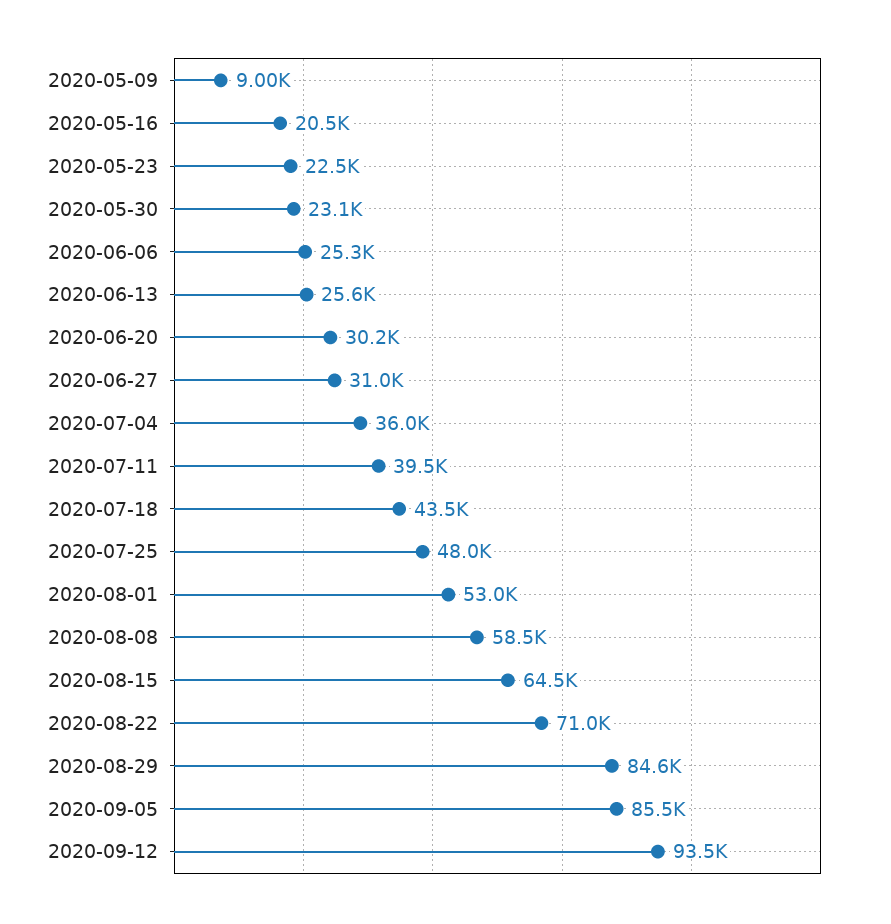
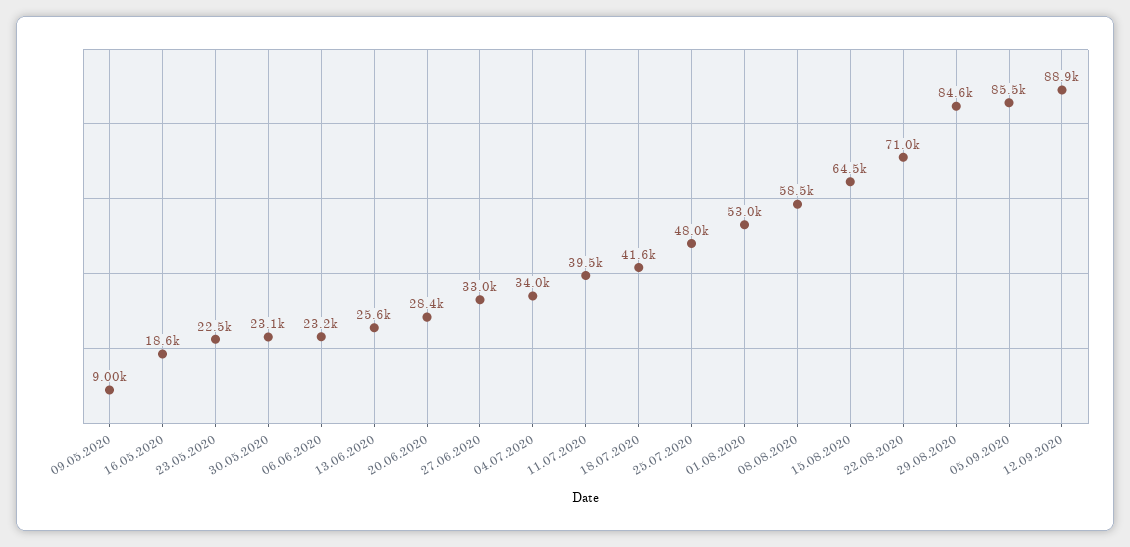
  {
    "2020-05-09": 9000,
-   "2020-05-16": 20500,
+   "2020-05-16": 18600,
    "2020-05-23": 22500,
    "2020-05-30": 23100,
-   "2020-06-06": 25300,
+   "2020-06-06": 23200,
    "2020-06-13": 25600,
-   "2020-06-20": 30200,
+   "2020-06-20": 28400,
-   "2020-06-27": 31000,
+   "2020-06-27": 33000,
-   "2020-07-04": 36000,
+   "2020-07-04": 34000,
    "2020-07-11": 39500,
-   "2020-07-18": 43500,
+   "2020-07-18": 41600,
    "2020-07-25": 48000,
    "2020-08-01": 53000,
    "2020-08-08": 58500,
    "2020-08-15": 64500,
    "2020-08-22": 71000,
    "2020-08-29": 84600,
    "2020-09-05": 85500,
-   "2020-09-12": 93500
+   "2020-09-12": 88900
  }

